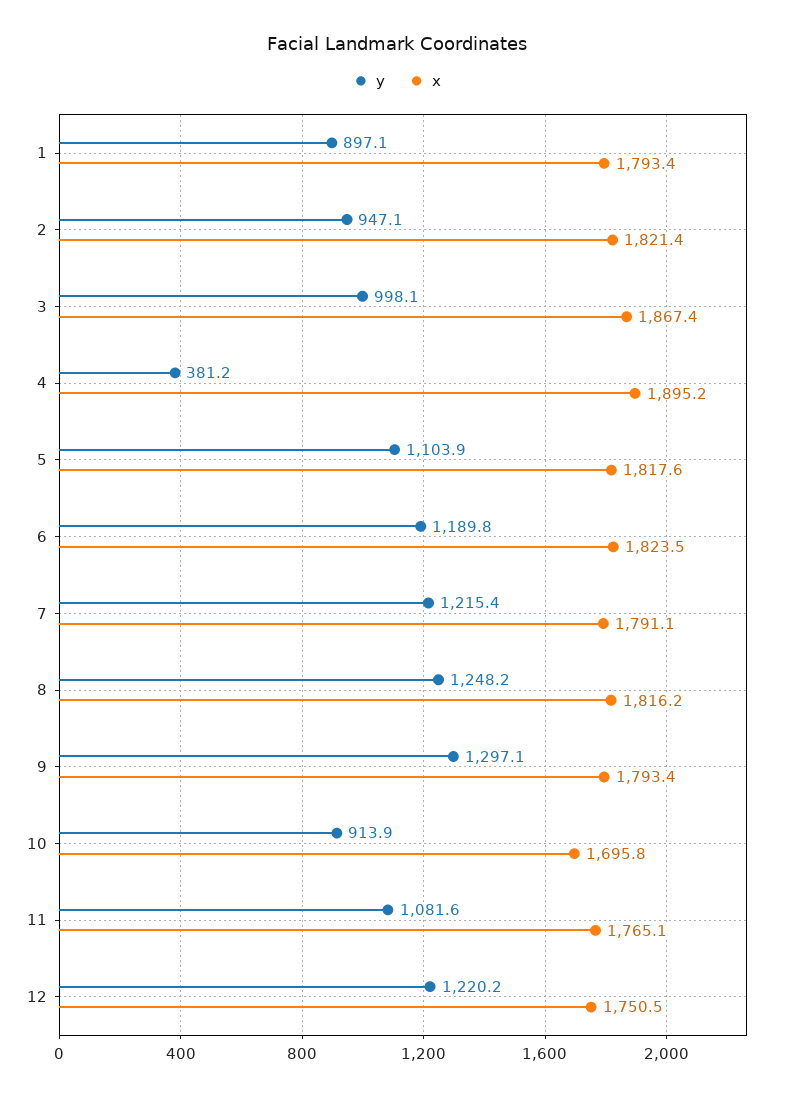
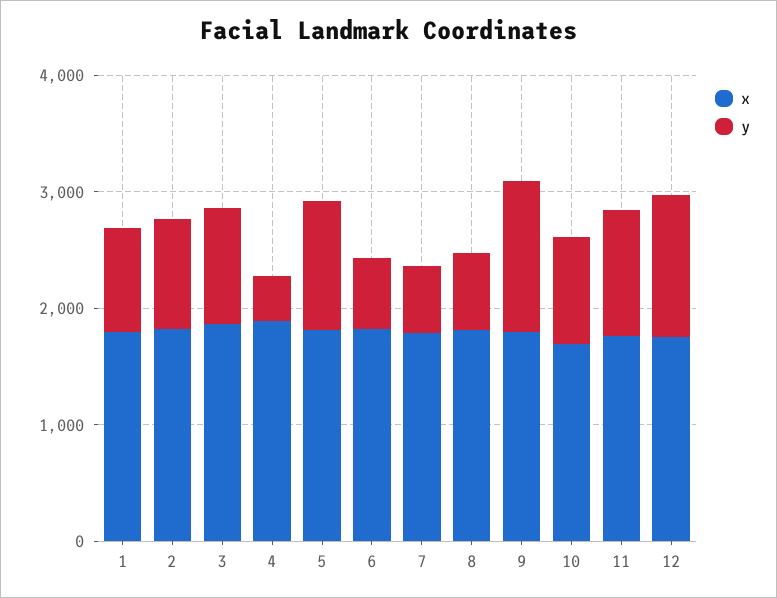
  {
    "y": {
      "1": 897.1,
      "2": 947.1,
      "3": 998.1,
      "4": 381.2,
      "5": 1103.9,
-     "6": 1189.8,
+     "6": 600,
-     "7": 1215.4,
+     "7": 600,
-     "8": 1248.2,
+     "8": 600,
      "9": 1297.1,
      "10": 913.9,
      "11": 1081.6,
      "12": 1220.2
    },
    "x": {
      "1": 1793.4,
      "2": 1821.4,
      "3": 1867.4,
      "4": 1895.2,
      "5": 1817.6,
      "6": 1823.5,
      "7": 1791.1,
      "8": 1816.2,
      "9": 1793.4,
      "10": 1695.8,
      "11": 1765.1,
      "12": 1750.5
    }
  }

